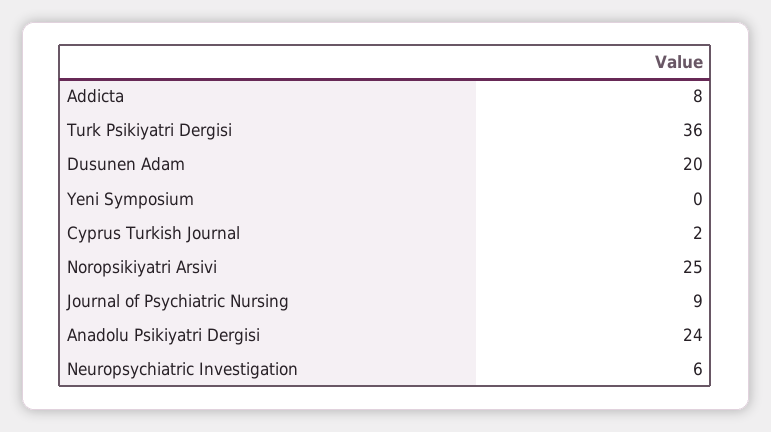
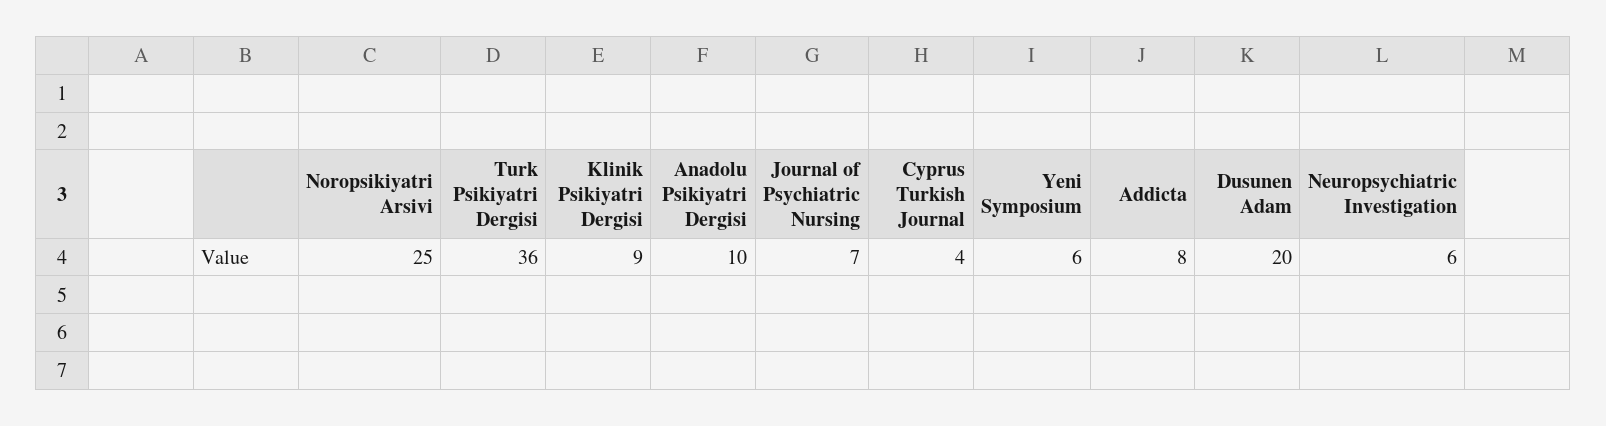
  {
    "Addicta": 8,
    "Turk Psikiyatri Dergisi": 36,
    "Dusunen Adam": 20,
-   "Yeni Symposium": 0,
+   "Yeni Symposium": 6,
-   "Cyprus Turkish Journal": 2,
+   "Cyprus Turkish Journal": 4,
    "Noropsikiyatri Arsivi": 25,
-   "Journal of Psychiatric Nursing": 9,
+   "Journal of Psychiatric Nursing": 7,
-   "Anadolu Psikiyatri Dergisi": 24,
+   "Anadolu Psikiyatri Dergisi": 10,
-   "Neuropsychiatric Investigation": 6
+   "Neuropsychiatric Investigation": 6,
+   "Klinik Psikiyatri Dergisi": 9
  }

